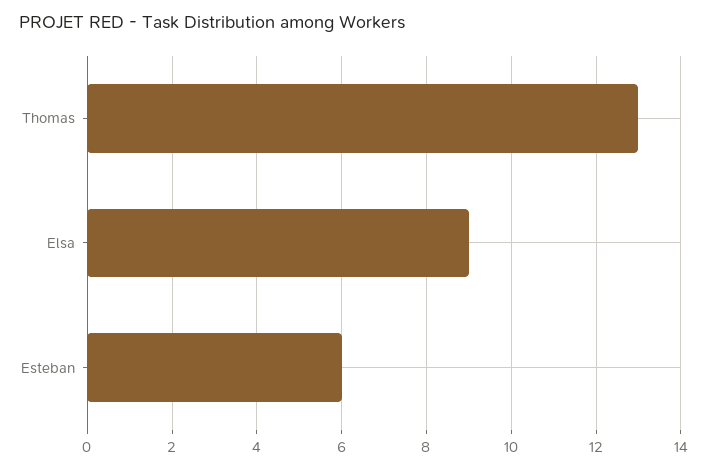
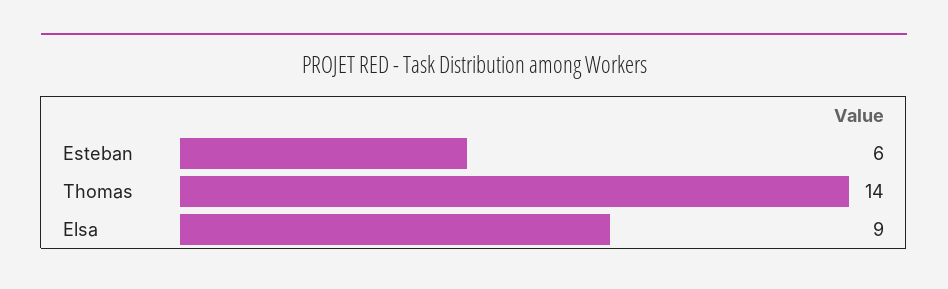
  {
-   "Thomas": 13,
+   "Thomas": 14,
    "Elsa": 9,
    "Esteban": 6
  }

